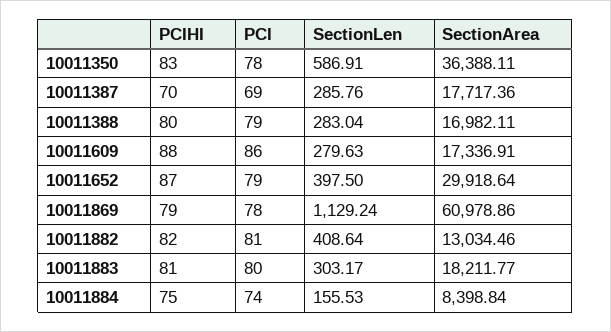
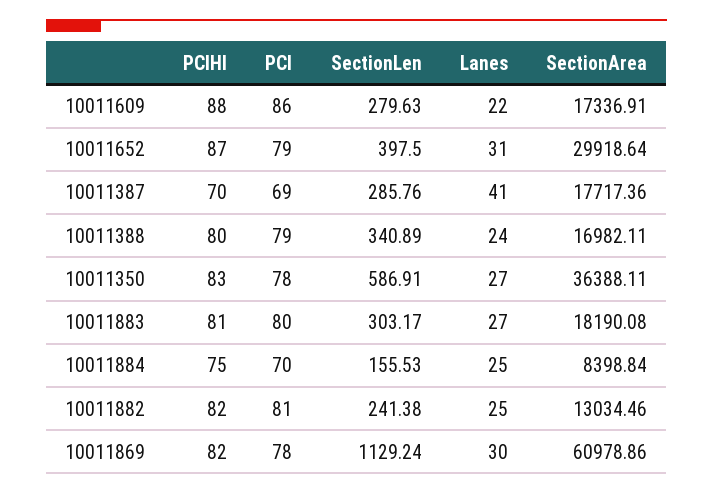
  {
    "PCIHI": {
      "10011350": 83,
      "10011387": 70,
      "10011388": 80,
      "10011609": 88,
      "10011652": 87,
-     "10011869": 79,
+     "10011869": 82,
      "10011882": 82,
      "10011883": 81,
      "10011884": 75
    },
    "PCI": {
      "10011350": 78,
      "10011387": 69,
      "10011388": 79,
      "10011609": 86,
      "10011652": 79,
      "10011869": 78,
      "10011882": 81,
      "10011883": 80,
-     "10011884": 74
+     "10011884": 70
    },
    "SectionLen": {
      "10011350": 586.91,
      "10011387": 285.76,
-     "10011388": 283.04,
+     "10011388": 340.89,
      "10011609": 279.63,
      "10011652": 397.5,
      "10011869": 1129.24,
-     "10011882": 408.64,
+     "10011882": 241.38,
      "10011883": 303.17,
      "10011884": 155.53
    },
    "SectionArea": {
      "10011350": 36388.11,
      "10011387": 17717.36,
      "10011388": 16982.11,
      "10011609": 17336.91,
      "10011652": 29918.64,
      "10011869": 60978.86,
      "10011882": 13034.46,
-     "10011883": 18211.77,
+     "10011883": 18190.08,
      "10011884": 8398.84
-   }
+   },
+   "Lanes": {
+     "10011609": 22,
+     "10011652": 31,
+     "10011387": 41,
+     "10011388": 24,
+     "10011350": 27,
+     "10011883": 27,
+     "10011884": 25,
+     "10011882": 25,
+     "10011869": 30
+   }
  }

